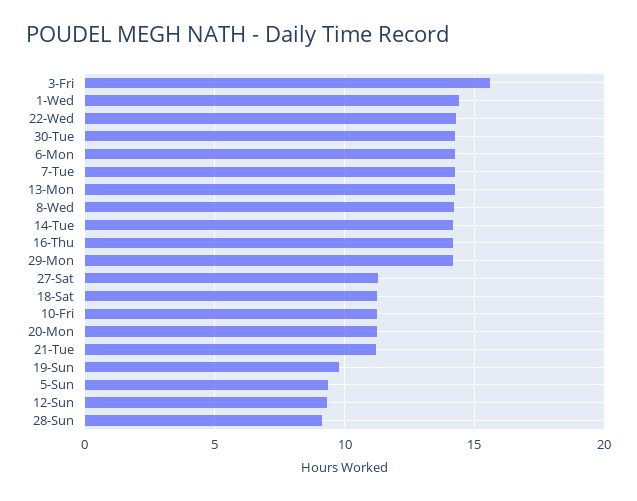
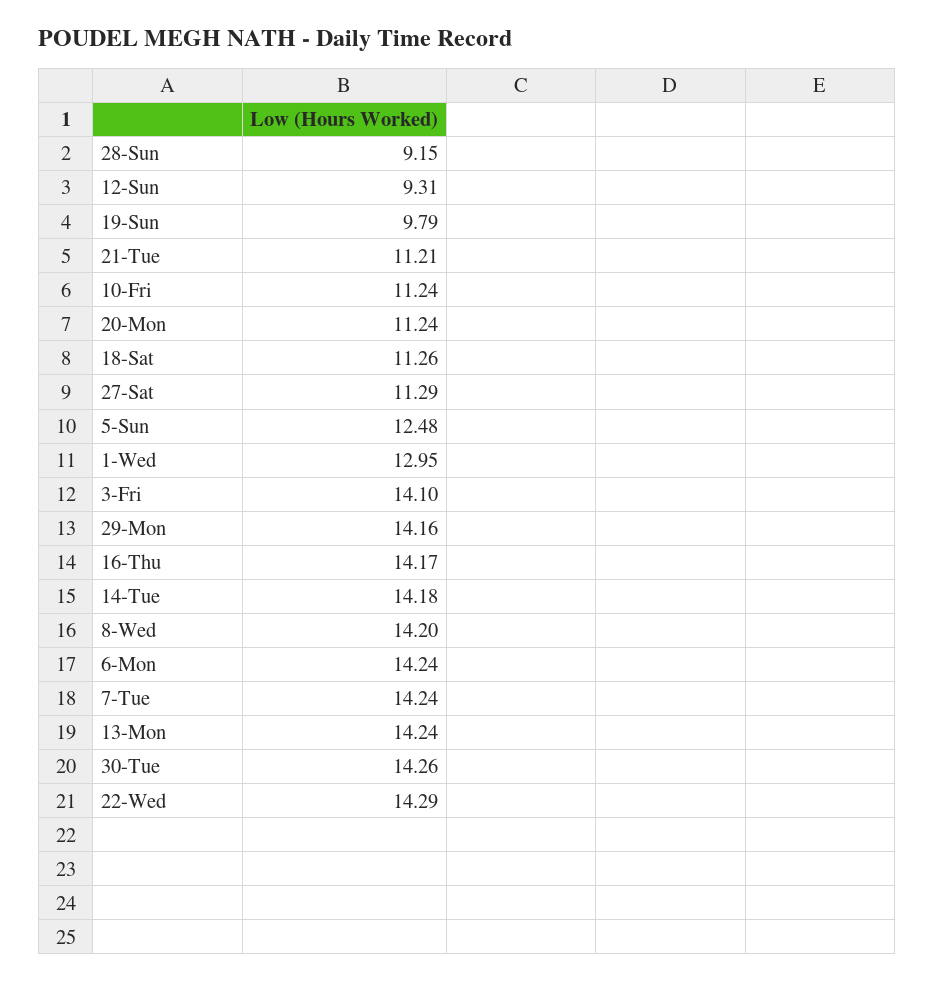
  {
-   "3-Fri": 15.5,
+   "3-Fri": 14.1,
-   "1-Wed": 14.5,
+   "1-Wed": 12.95,
    "22-Wed": 14.29,
    "30-Tue": 14.26,
    "6-Mon": 14.24,
    "7-Tue": 14.24,
    "13-Mon": 14.24,
    "8-Wed": 14.2,
    "14-Tue": 14.18,
    "16-Thu": 14.17,
    "29-Mon": 14.16,
    "27-Sat": 11.29,
    "18-Sat": 11.26,
    "10-Fri": 11.24,
    "20-Mon": 11.24,
    "21-Tue": 11.21,
    "19-Sun": 9.79,
-   "5-Sun": 9.5,
+   "5-Sun": 12.48,
    "12-Sun": 9.31,
    "28-Sun": 9.15
  }

